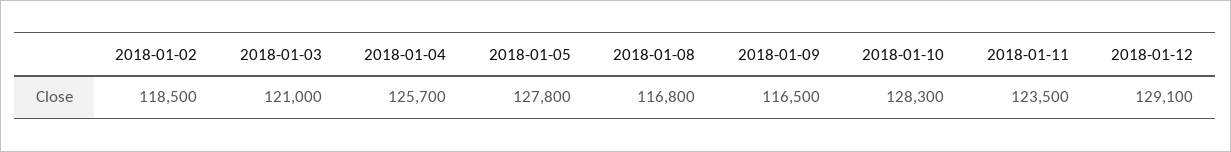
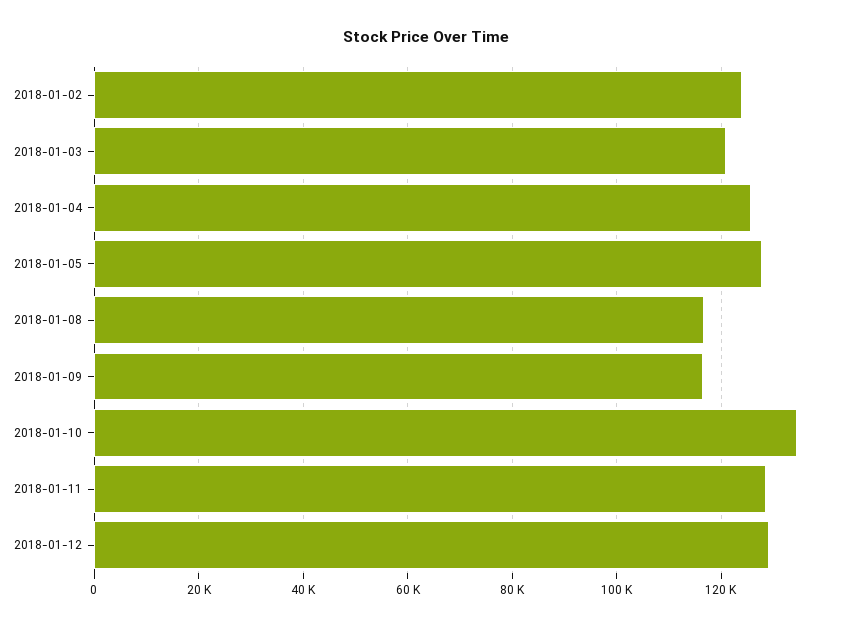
  {
-   "2018-01-02": 118500,
+   "2018-01-02": 124000,
    "2018-01-03": 121000,
    "2018-01-04": 125700,
    "2018-01-05": 127800,
    "2018-01-08": 116800,
    "2018-01-09": 116500,
-   "2018-01-10": 128300,
+   "2018-01-10": 134000,
-   "2018-01-11": 123500,
+   "2018-01-11": 128000,
    "2018-01-12": 129100
  }

